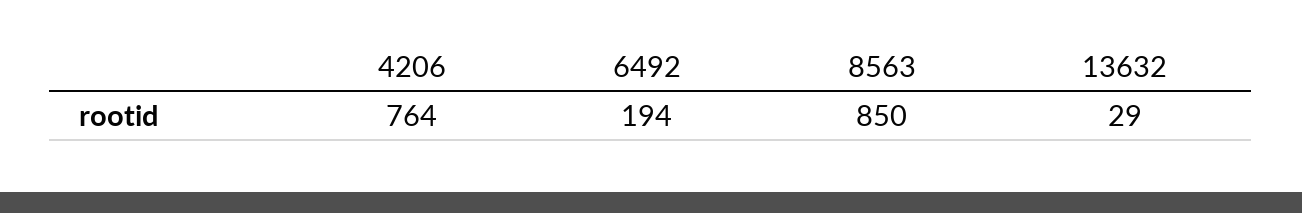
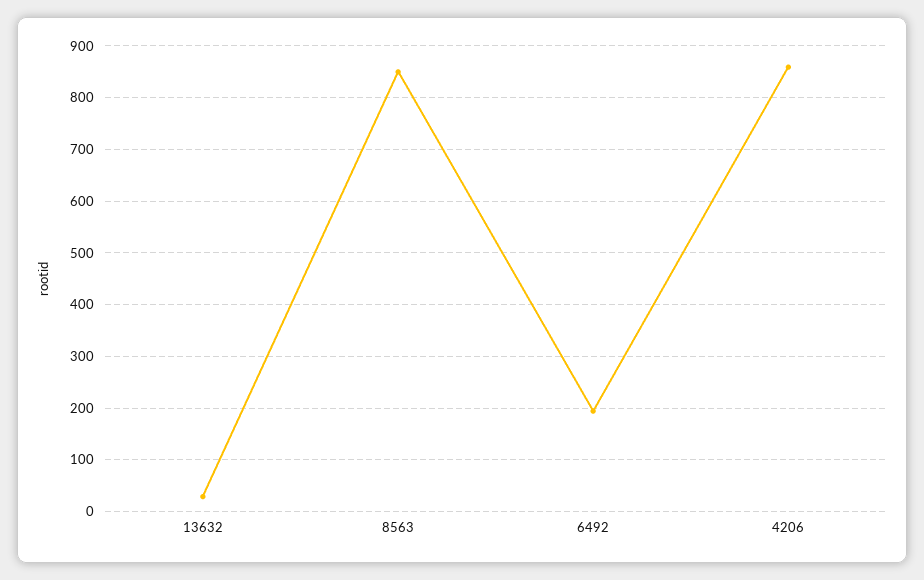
  {
-   "4206": 764,
+   "4206": 860,
    "6492": 194,
    "8563": 850,
    "13632": 29
  }

